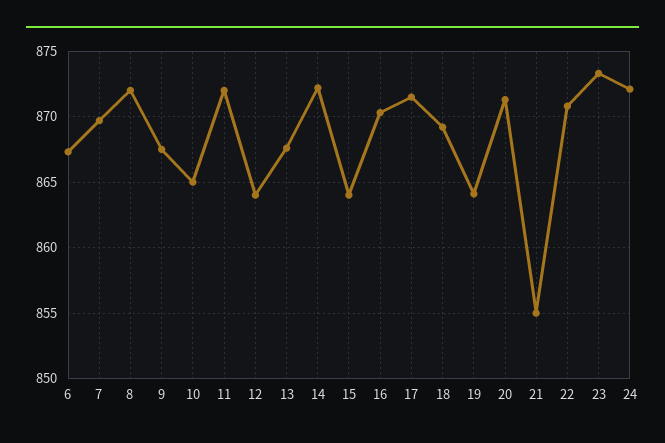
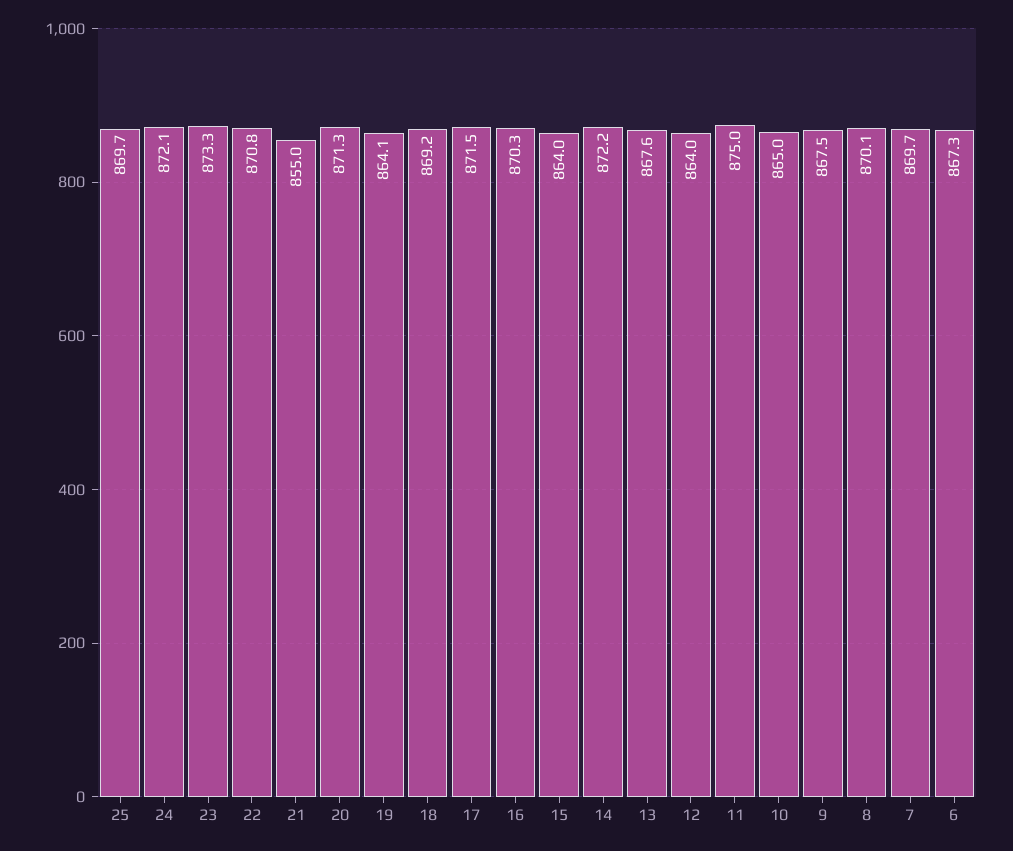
  {
    "6": 867.3,
    "7": 869.7,
-   "8": 872,
+   "8": 870.1,
    "9": 867.5,
    "10": 865,
-   "11": 872,
+   "11": 875,
    "12": 864,
    "13": 867.6,
    "14": 872.2,
    "15": 864,
    "16": 870.3,
    "17": 871.5,
    "18": 869.2,
    "19": 864.1,
    "20": 871.3,
    "21": 855,
    "22": 870.8,
    "23": 873.3,
-   "24": 872.1
+   "24": 872.1,
+   "25": 869.7
  }

